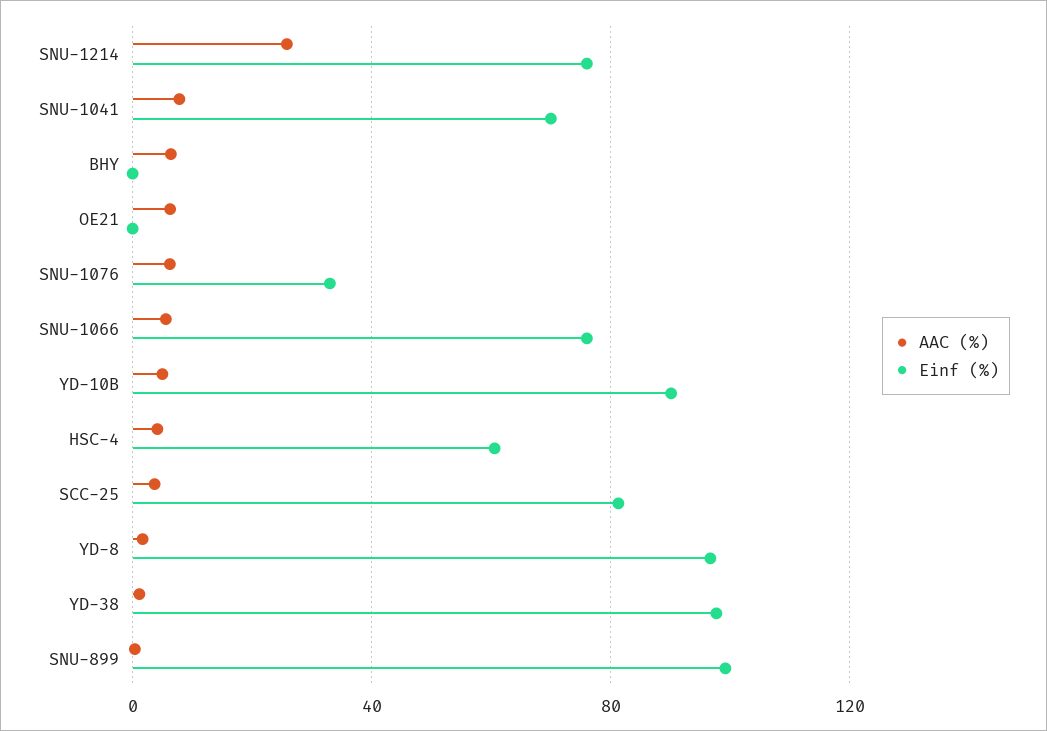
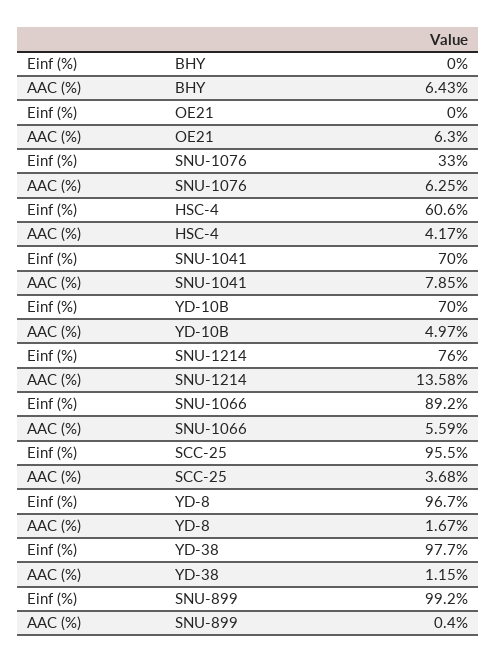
  {
    "AAC (%)": {
-     "SNU-1214": 25,
+     "SNU-1214": 13.58,
      "SNU-1041": 7.85,
      "BHY": 6.43,
      "OE21": 6.3,
      "SNU-1076": 6.25,
      "SNU-1066": 5.59,
      "YD-10B": 4.97,
      "HSC-4": 4.17,
      "SCC-25": 3.68,
      "YD-8": 1.67,
      "YD-38": 1.15,
      "SNU-899": 0.4
    },
    "Einf (%)": {
      "SNU-1214": 76,
      "SNU-1041": 70,
      "BHY": 0,
      "OE21": 0,
      "SNU-1076": 33,
-     "SNU-1066": 75,
+     "SNU-1066": 89.2,
-     "YD-10B": 90,
+     "YD-10B": 70,
      "HSC-4": 60.6,
-     "SCC-25": 80,
+     "SCC-25": 95.5,
      "YD-8": 96.7,
      "YD-38": 97.7,
      "SNU-899": 99.2
    }
  }

